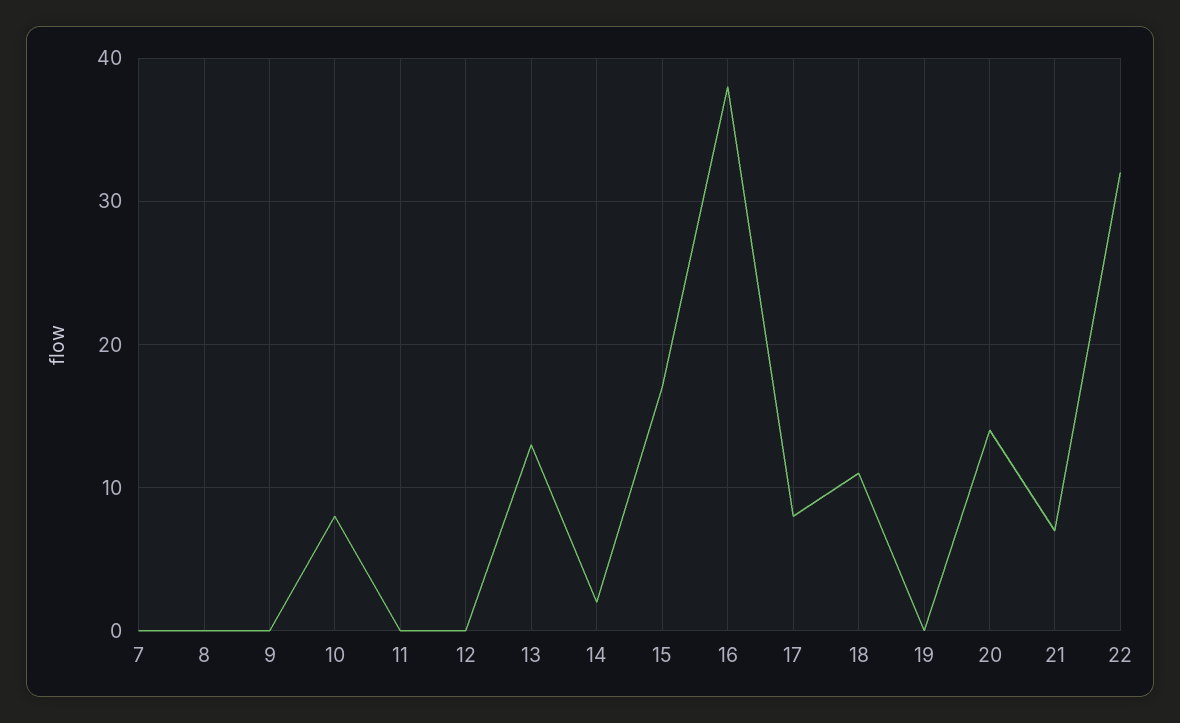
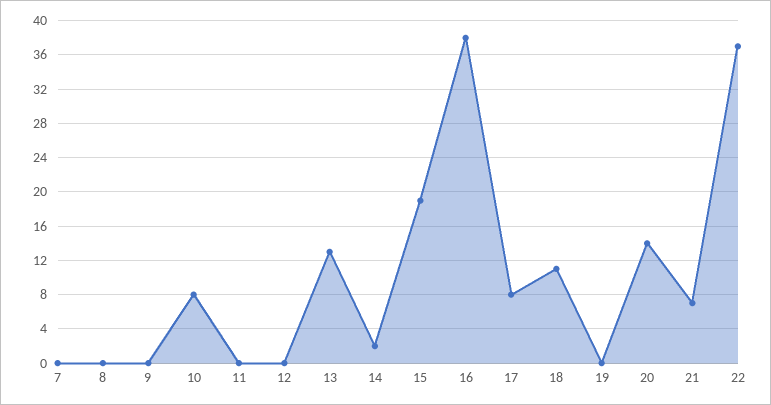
  {
    "7": 0,
    "8": 0,
    "9": 0,
    "10": 8,
    "11": 0,
    "12": 0,
    "13": 13,
    "14": 2,
-   "15": 17,
+   "15": 19,
    "16": 38,
    "17": 8,
    "18": 11,
    "19": 0,
    "20": 14,
    "21": 7,
-   "22": 32
+   "22": 37
  }

